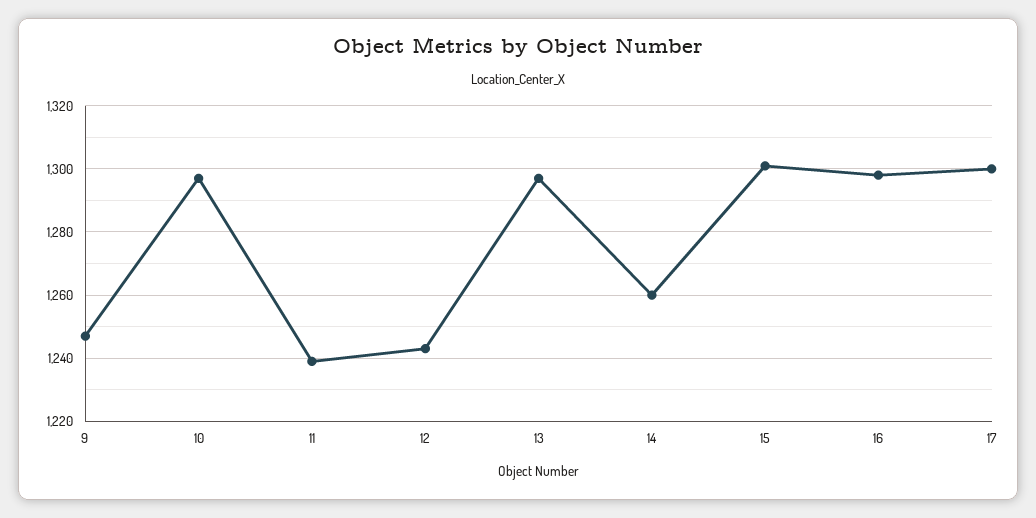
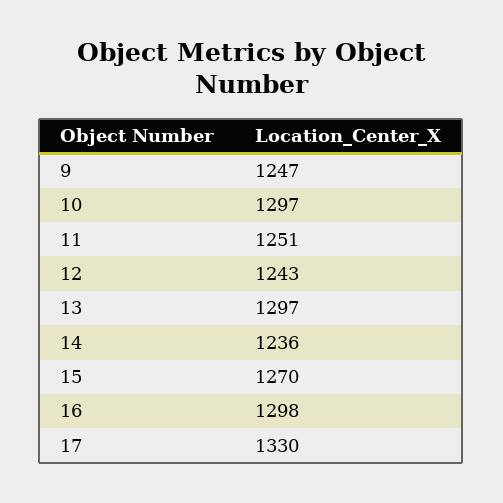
  {
    "9": 1247,
    "10": 1297,
-   "11": 1240,
+   "11": 1251,
    "12": 1243,
    "13": 1297,
-   "14": 1260,
+   "14": 1236,
-   "15": 1300,
+   "15": 1270,
    "16": 1298,
-   "17": 1300
+   "17": 1330
  }

